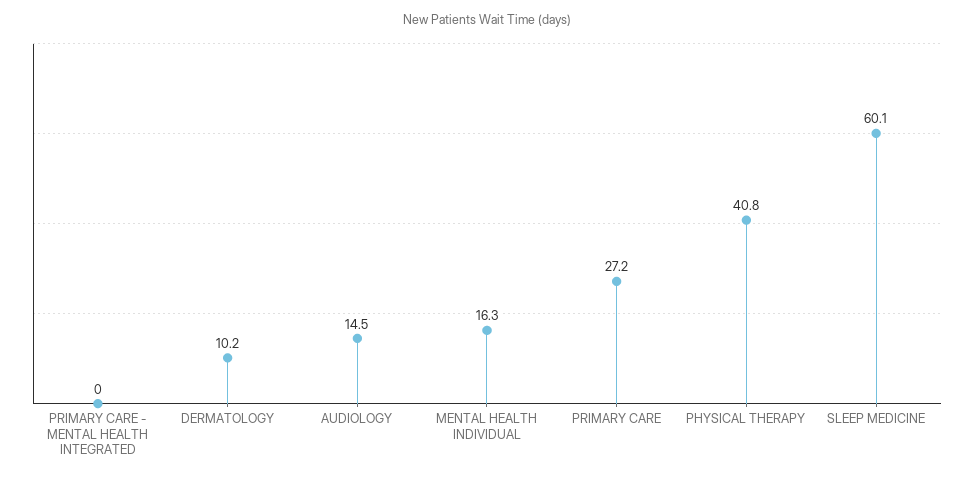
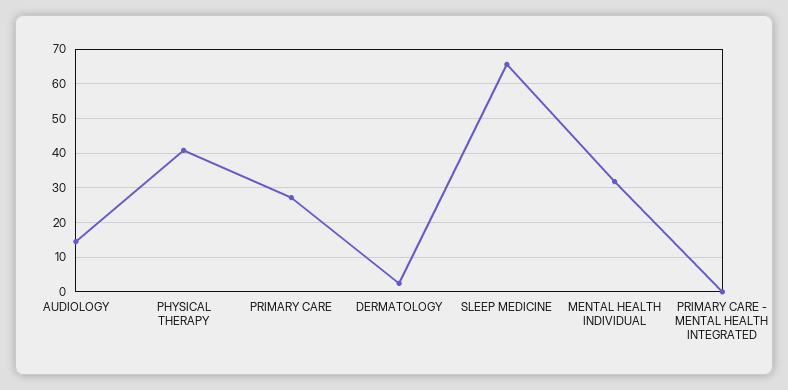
  {
    "PRIMARY CARE - MENTAL HEALTH INTEGRATED": 0,
-   "DERMATOLOGY": 10.2,
+   "DERMATOLOGY": 2,
    "AUDIOLOGY": 14.5,
-   "MENTAL HEALTH INDIVIDUAL": 16.3,
+   "MENTAL HEALTH INDIVIDUAL": 32,
    "PRIMARY CARE": 27.2,
    "PHYSICAL THERAPY": 40.8,
-   "SLEEP MEDICINE": 60.1
+   "SLEEP MEDICINE": 66
  }

